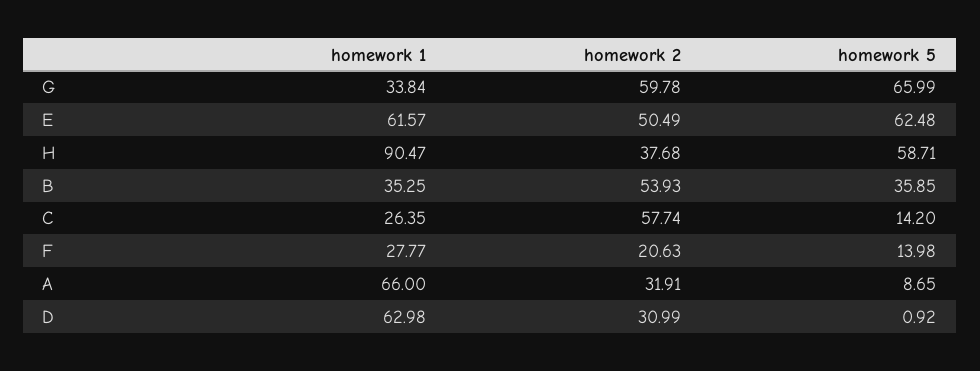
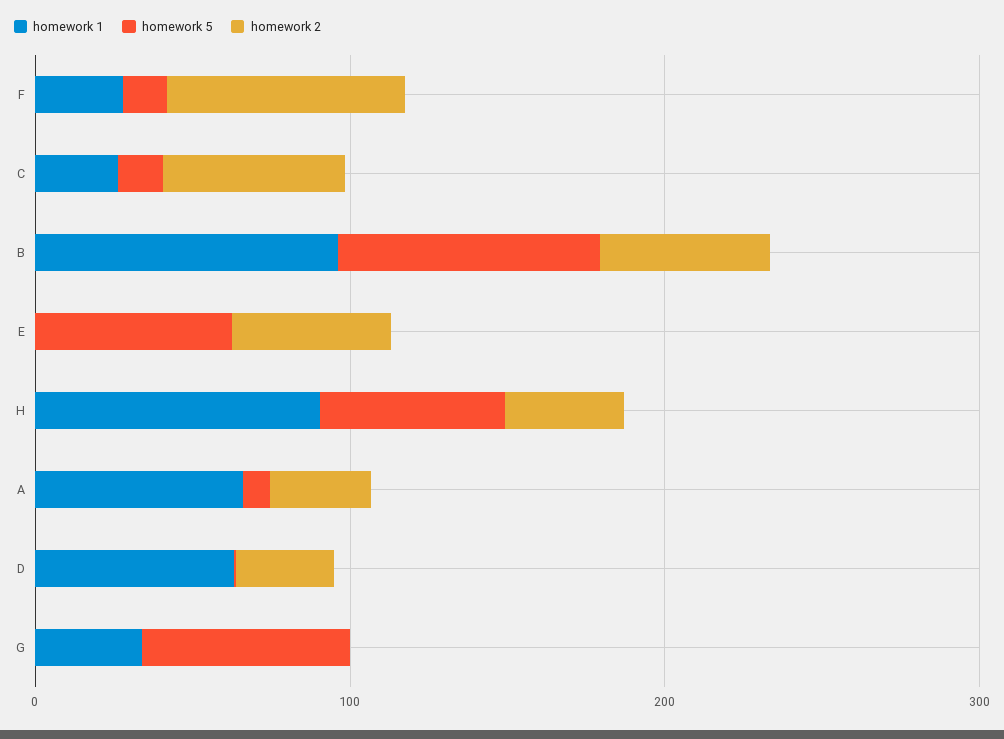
  {
    "homework 1": {
      "G": 33.84,
-     "E": 61.57,
+     "E": 0,
      "H": 90.47,
-     "B": 35.25,
+     "B": 100,
      "C": 26.35,
      "F": 27.77,
      "A": 66,
      "D": 62.98
    },
    "homework 2": {
-     "G": 59.78,
+     "G": 0,
      "E": 50.49,
      "H": 37.68,
      "B": 53.93,
      "C": 57.74,
-     "F": 20.63,
+     "F": 80,
      "A": 31.91,
      "D": 30.99
    },
    "homework 5": {
      "G": 65.99,
      "E": 62.48,
      "H": 58.71,
-     "B": 35.85,
+     "B": 80,
      "C": 14.2,
      "F": 13.98,
      "A": 8.65,
      "D": 0.92
    }
  }

